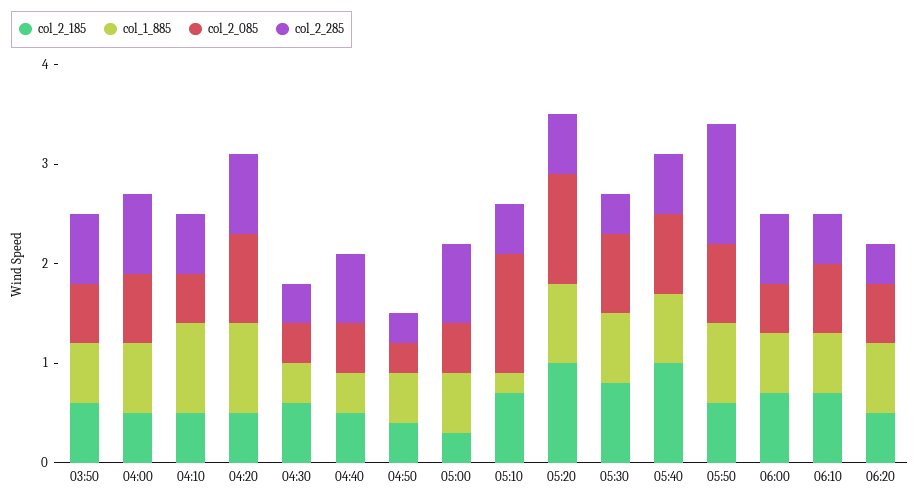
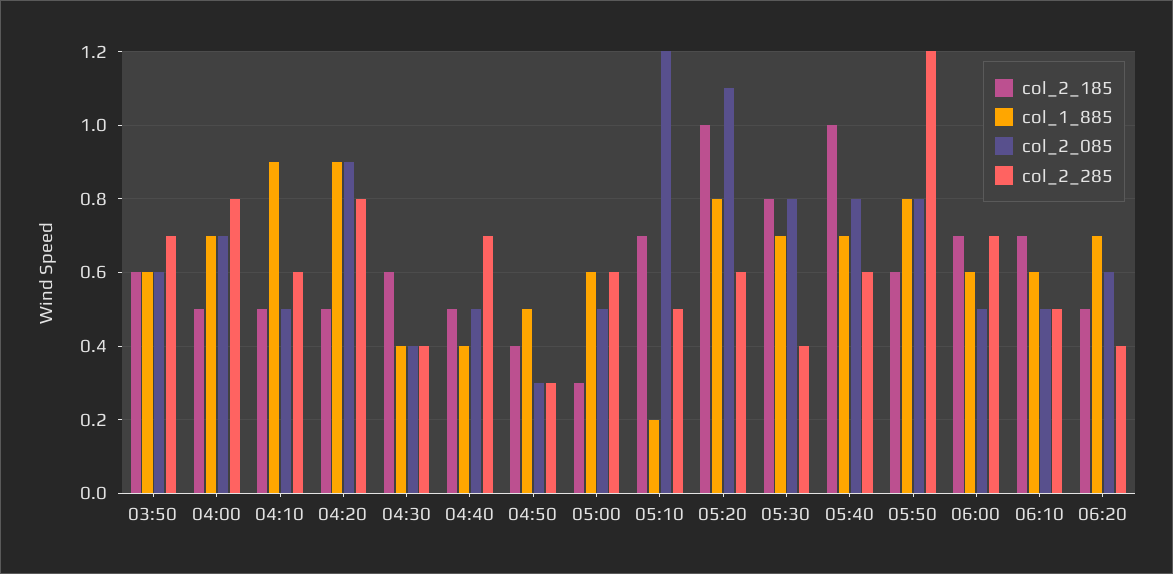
  {
    "col_2_185": {
      "03:50": 0.6,
      "04:00": 0.5,
      "04:10": 0.5,
      "04:20": 0.5,
      "04:30": 0.6,
      "04:40": 0.5,
      "04:50": 0.4,
      "05:00": 0.3,
      "05:10": 0.7,
      "05:20": 1,
      "05:30": 0.8,
      "05:40": 1,
      "05:50": 0.6,
      "06:00": 0.7,
      "06:10": 0.7,
      "06:20": 0.5
    },
    "col_1_885": {
      "03:50": 0.6,
      "04:00": 0.7,
      "04:10": 0.9,
      "04:20": 0.9,
      "04:30": 0.4,
      "04:40": 0.4,
      "04:50": 0.5,
      "05:00": 0.6,
      "05:10": 0.2,
      "05:20": 0.8,
      "05:30": 0.7,
      "05:40": 0.7,
      "05:50": 0.8,
      "06:00": 0.6,
      "06:10": 0.6,
      "06:20": 0.7
    },
    "col_2_085": {
      "03:50": 0.6,
      "04:00": 0.7,
      "04:10": 0.5,
      "04:20": 0.9,
      "04:30": 0.4,
      "04:40": 0.5,
      "04:50": 0.3,
      "05:00": 0.5,
      "05:10": 1.2,
      "05:20": 1.1,
      "05:30": 0.8,
      "05:40": 0.8,
      "05:50": 0.8,
      "06:00": 0.5,
-     "06:10": 0.7,
+     "06:10": 0.5,
      "06:20": 0.6
    },
    "col_2_285": {
      "03:50": 0.7,
      "04:00": 0.8,
      "04:10": 0.6,
      "04:20": 0.8,
      "04:30": 0.4,
      "04:40": 0.7,
      "04:50": 0.3,
-     "05:00": 0.8,
+     "05:00": 0.6,
      "05:10": 0.5,
      "05:20": 0.6,
      "05:30": 0.4,
      "05:40": 0.6,
      "05:50": 1.2,
      "06:00": 0.7,
      "06:10": 0.5,
      "06:20": 0.4
    }
  }

